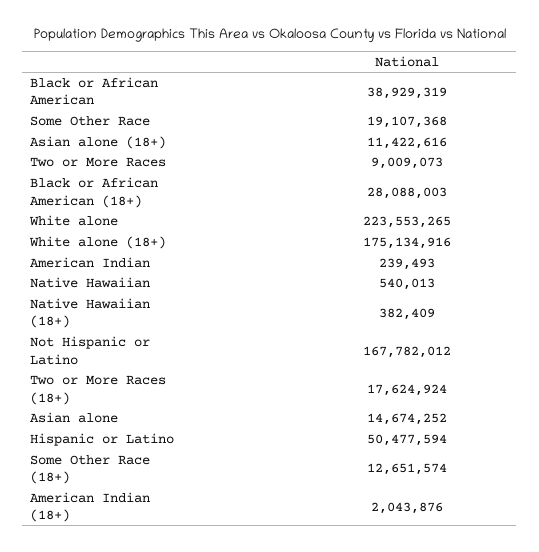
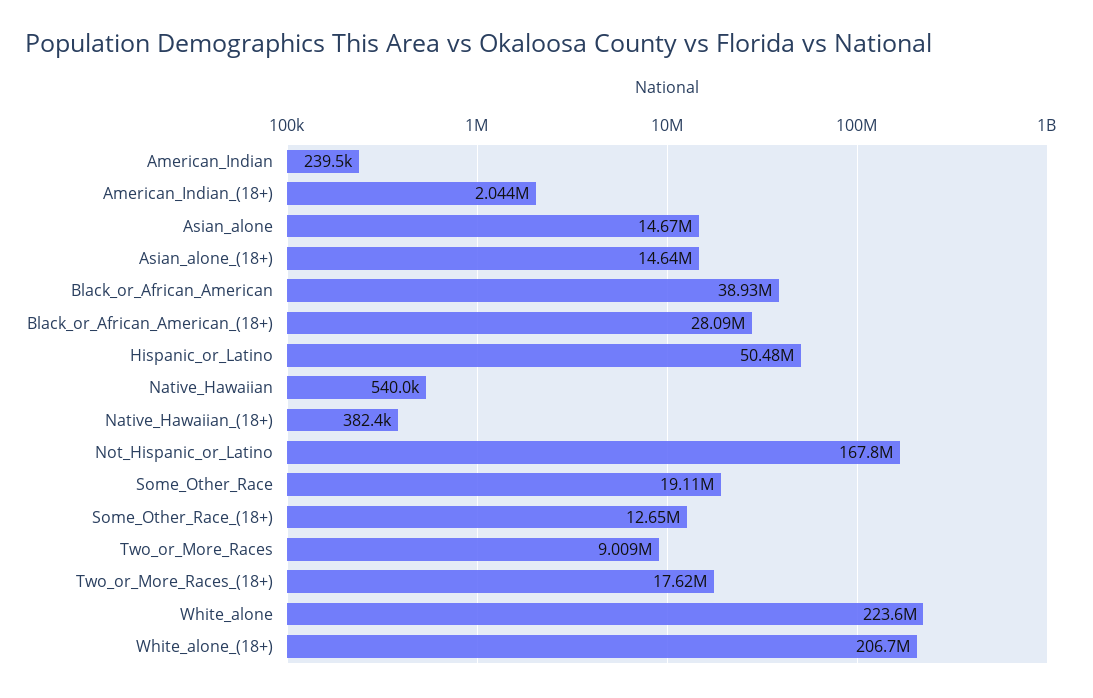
  {
    "Black or African American": 38929319,
    "Some Other Race": 19107368,
-   "Asian alone (18+)": 11422616,
+   "Asian alone (18+)": 14640000,
    "Two or More Races": 9009073,
    "Black or African American (18+)": 28088003,
    "White alone": 223553265,
-   "White alone (18+)": 175134916,
+   "White alone (18+)": 206700000,
    "American Indian": 239493,
    "Native Hawaiian": 540013,
    "Native Hawaiian (18+)": 382409,
    "Not Hispanic or Latino": 167782012,
    "Two or More Races (18+)": 17624924,
    "Asian alone": 14674252,
    "Hispanic or Latino": 50477594,
    "Some Other Race (18+)": 12651574,
    "American Indian (18+)": 2043876
  }

